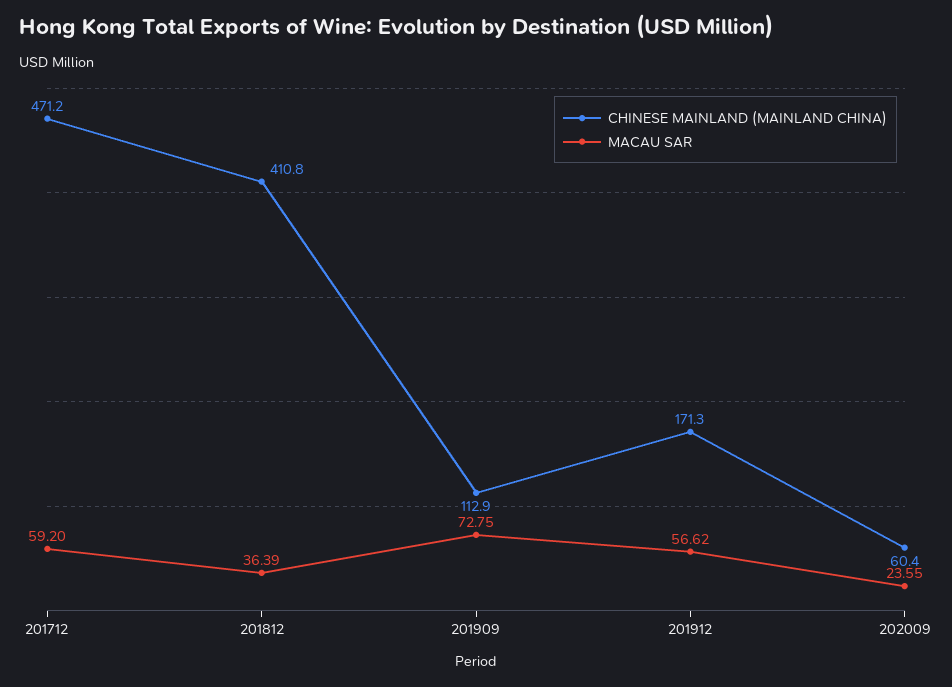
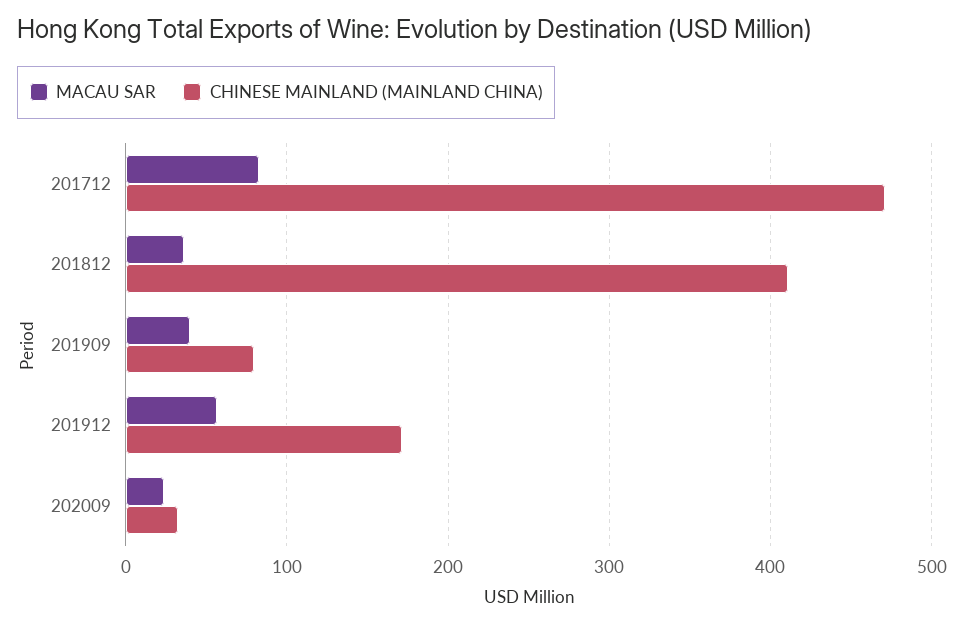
  {
    "CHINESE MAINLAND (MAINLAND CHINA)": {
      "201712": 471.2,
      "201812": 410.8,
-     "201909": 112.9,
+     "201909": 80,
      "201912": 171.3,
-     "202009": 60.4
+     "202009": 30
    },
    "MACAU SAR": {
-     "201712": 59.2,
+     "201712": 80,
      "201812": 36.39,
-     "201909": 72.75,
+     "201909": 40,
      "201912": 56.62,
      "202009": 23.55
    }
  }

